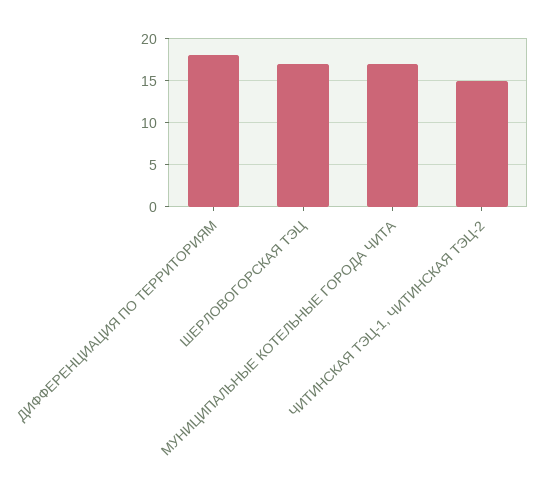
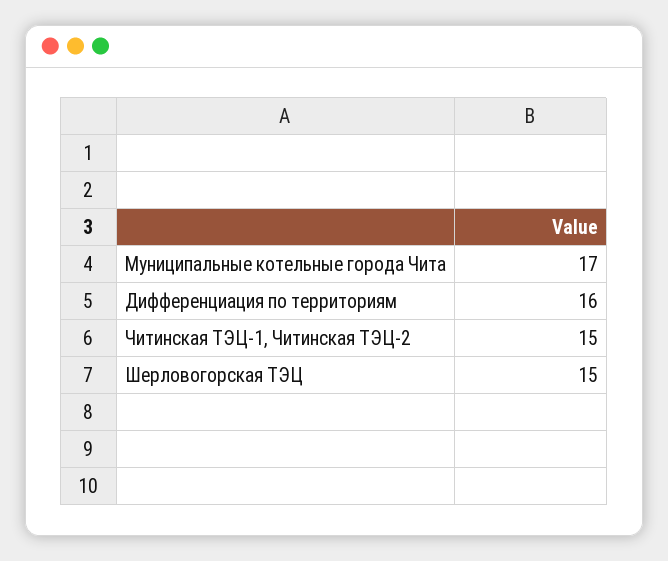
  {
-   "ДИФФЕРЕНЦИАЦИЯ ПО ТЕРРИТОРИЯМ": 18,
+   "ДИФФЕРЕНЦИАЦИЯ ПО ТЕРРИТОРИЯМ": 16,
-   "ШЕРЛОВОГОРСКАЯ ТЭЦ": 17,
+   "ШЕРЛОВОГОРСКАЯ ТЭЦ": 15,
    "МУНИЦИПАЛЬНЫЕ КОТЕЛЬНЫЕ ГОРОДА ЧИТА": 17,
    "ЧИТИНСКАЯ ТЭЦ-1, ЧИТИНСКАЯ ТЭЦ-2": 15
  }

